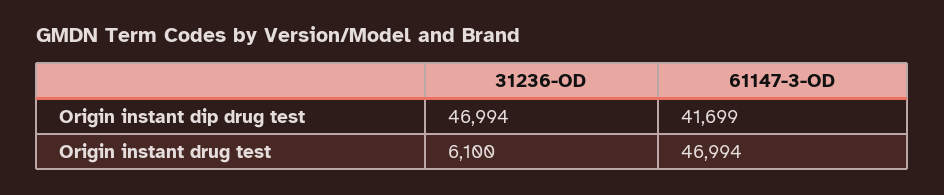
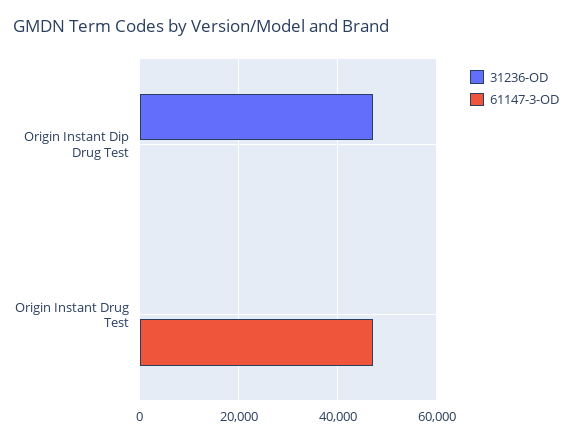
  {
    "31236-OD": {
      "Origin instant dip drug test": 46994,
-     "Origin instant drug test": 6100
+     "Origin instant drug test": 0
    },
    "61147-3-OD": {
-     "Origin instant dip drug test": 41699,
+     "Origin instant dip drug test": 0,
      "Origin instant drug test": 46994
    }
  }

